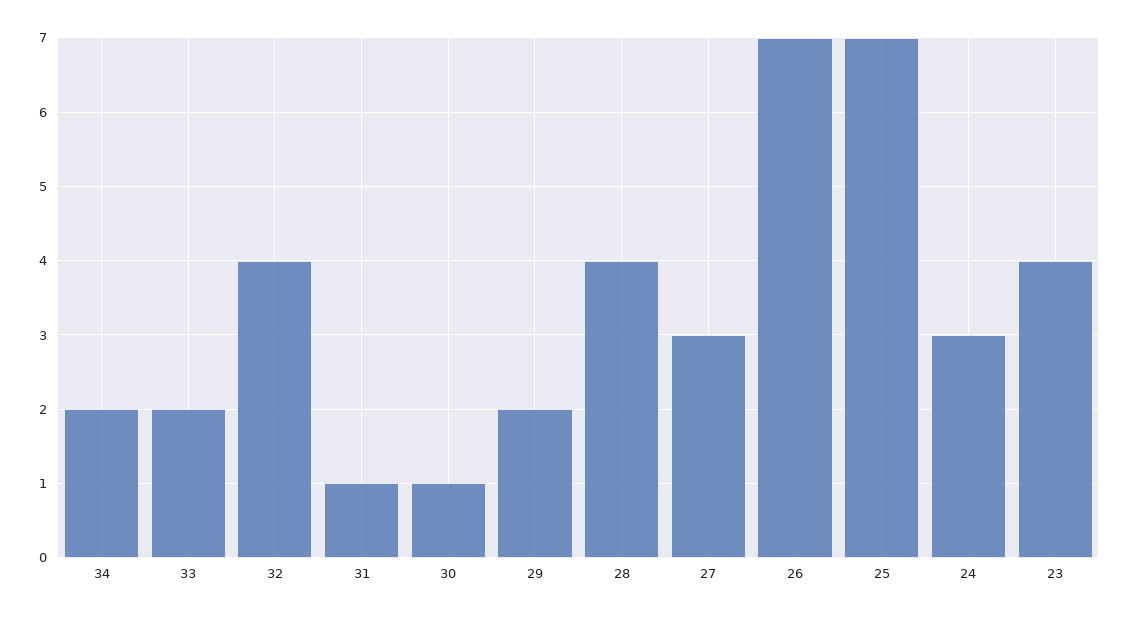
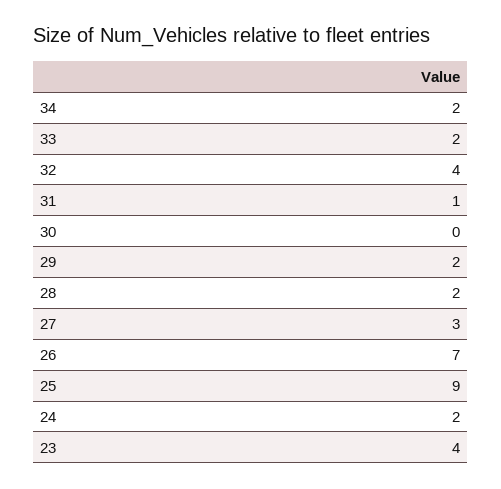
  {
    "34": 2,
    "33": 2,
    "32": 4,
    "31": 1,
-   "30": 1,
+   "30": 0,
    "29": 2,
-   "28": 4,
+   "28": 2,
    "27": 3,
    "26": 7,
-   "25": 7,
+   "25": 9,
-   "24": 3,
+   "24": 2,
    "23": 4
  }

